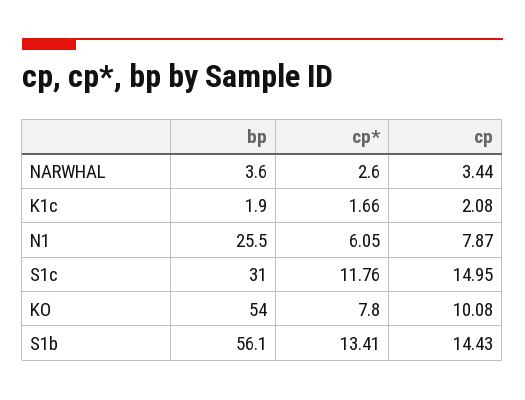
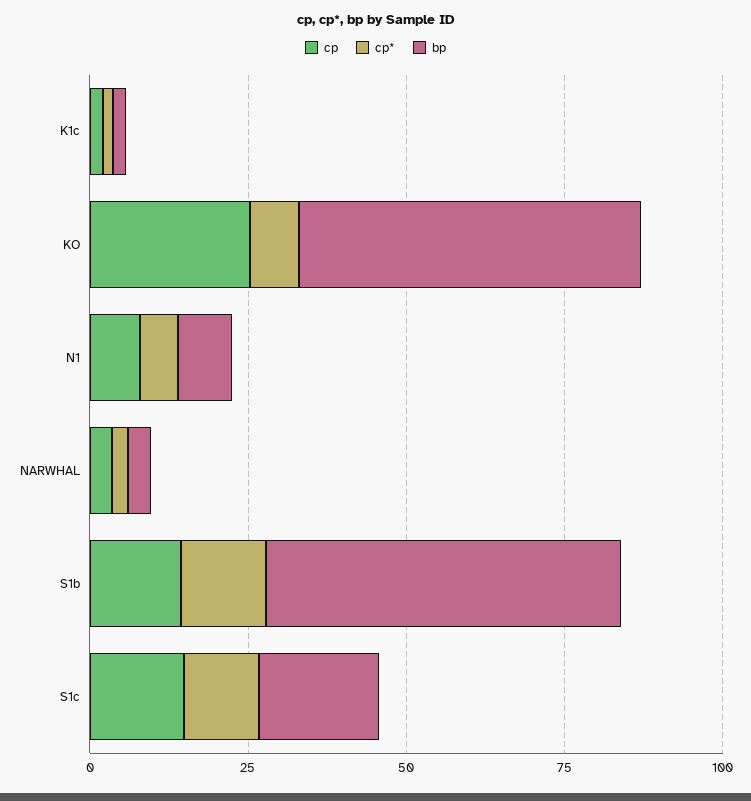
  {
    "bp": {
      "NARWHAL": 3.6,
      "K1c": 1.9,
-     "N1": 25.5,
+     "N1": 10,
-     "S1c": 31,
+     "S1c": 20,
      "KO": 54,
      "S1b": 56.1
    },
    "cp*": {
      "NARWHAL": 2.6,
      "K1c": 1.66,
      "N1": 6.05,
      "S1c": 11.76,
      "KO": 7.8,
      "S1b": 13.41
    },
    "cp": {
      "NARWHAL": 3.44,
      "K1c": 2.08,
      "N1": 7.87,
      "S1c": 14.95,
-     "KO": 10.08,
+     "KO": 25,
      "S1b": 14.43
    }
  }

